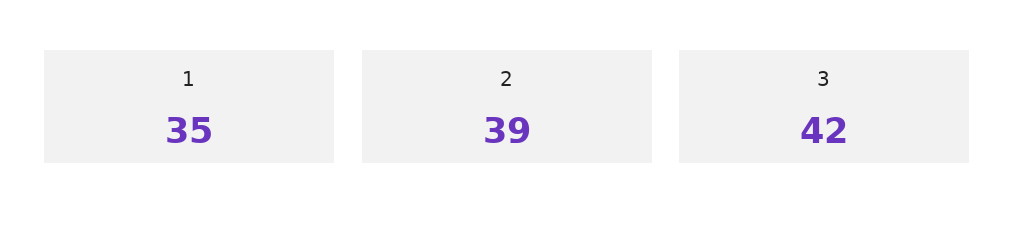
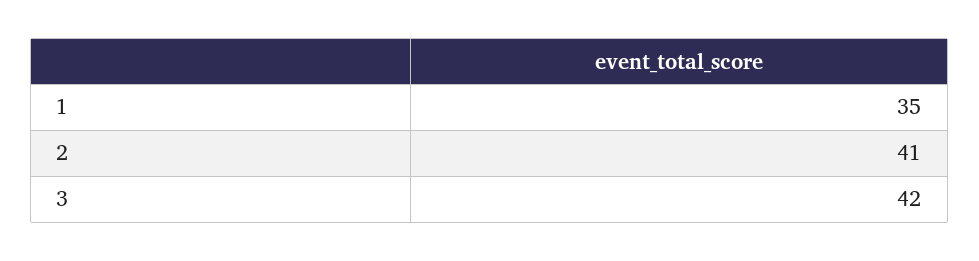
  {
    "1": 35,
-   "2": 39,
+   "2": 41,
    "3": 42
  }

